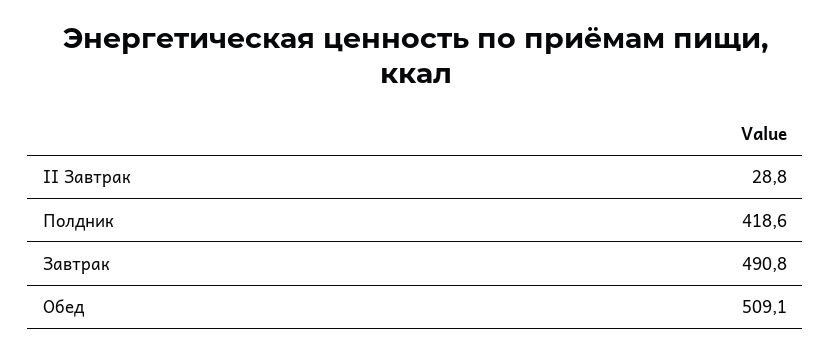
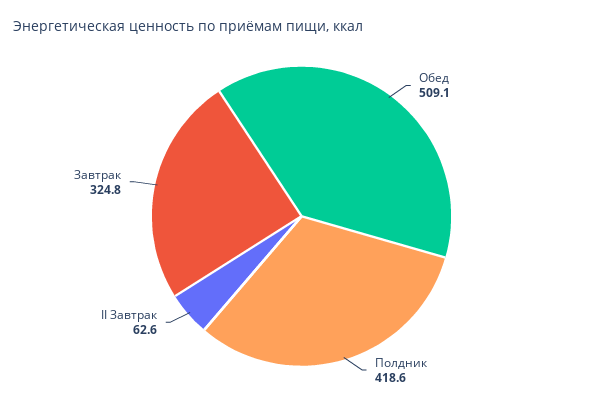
  {
-   "II Завтрак": 28.8,
+   "II Завтрак": 62.6,
    "Полдник": 418.6,
-   "Завтрак": 490.8,
+   "Завтрак": 324.8,
    "Обед": 509.1
  }

